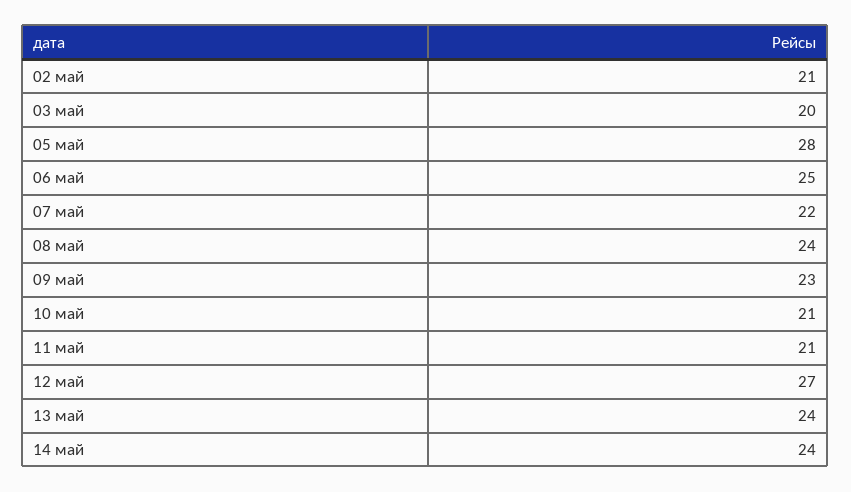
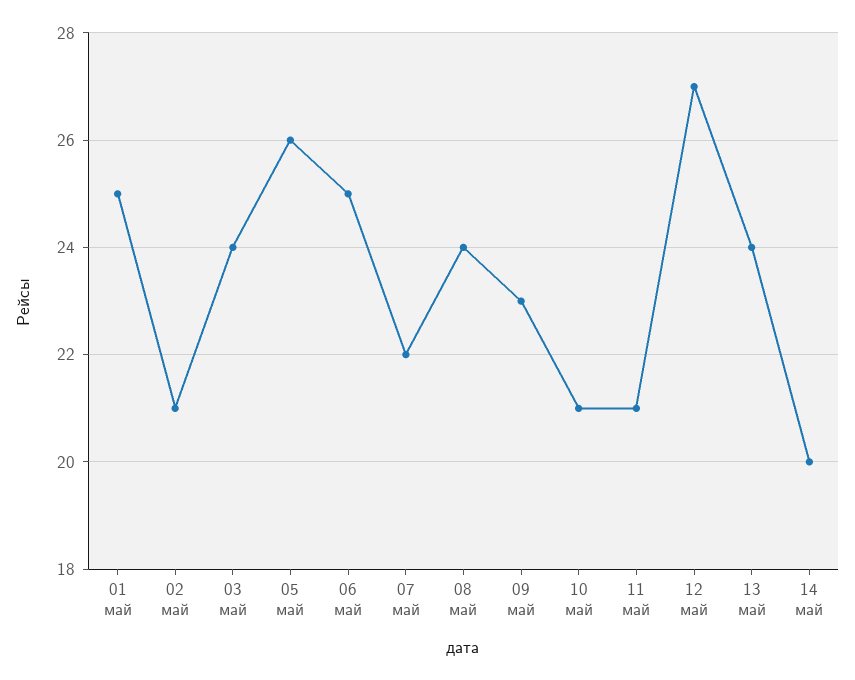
  {
    "02 май": 21,
-   "03 май": 20,
+   "03 май": 24,
-   "05 май": 28,
+   "05 май": 26,
    "06 май": 25,
    "07 май": 22,
    "08 май": 24,
    "09 май": 23,
    "10 май": 21,
    "11 май": 21,
    "12 май": 27,
    "13 май": 24,
-   "14 май": 24
+   "14 май": 20,
+   "01 май": 25
  }

